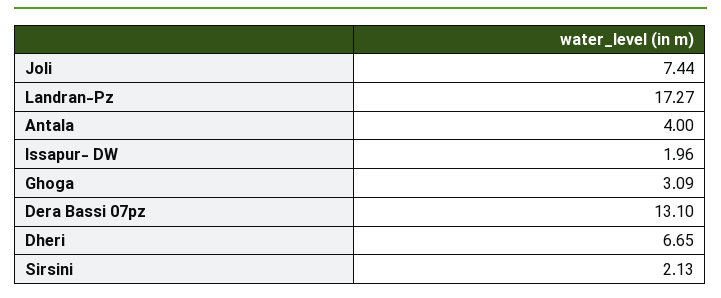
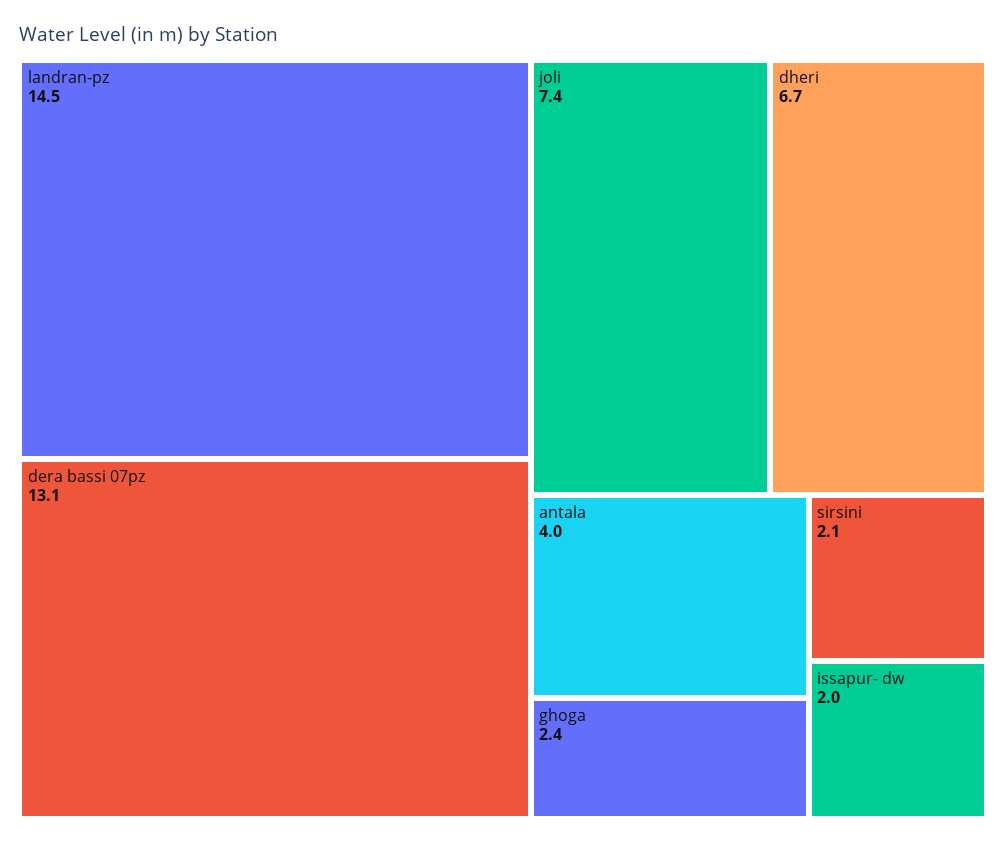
  {
    "Joli": 7.44,
-   "Landran-Pz": 17.27,
+   "Landran-Pz": 14.5,
    "Antala": 4,
    "Issapur- DW": 1.96,
-   "Ghoga": 3.09,
+   "Ghoga": 2.4,
    "Dera Bassi 07pz": 13.1,
    "Dheri": 6.65,
    "Sirsini": 2.13
  }

